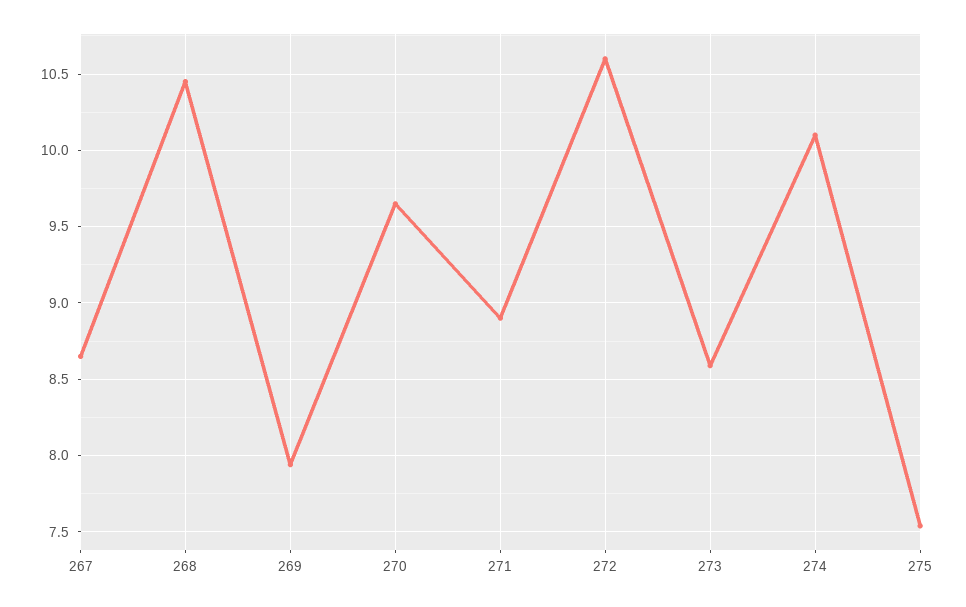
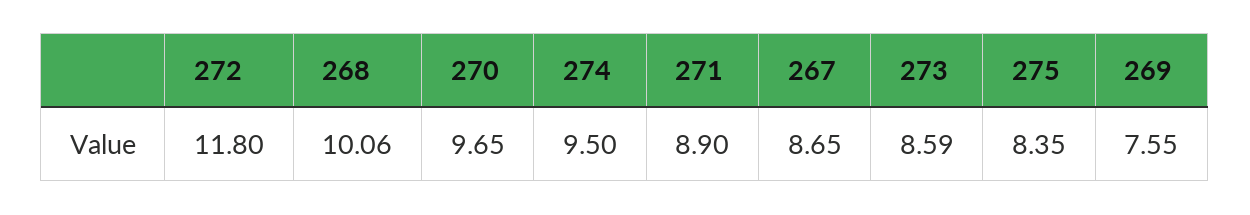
  {
    "267": 8.65,
-   "268": 10.45,
+   "268": 10.06,
-   "269": 7.95,
+   "269": 7.55,
    "270": 9.65,
    "271": 8.9,
-   "272": 10.6,
+   "272": 11.8,
    "273": 8.59,
-   "274": 10.1,
+   "274": 9.5,
-   "275": 7.55
+   "275": 8.35
  }

